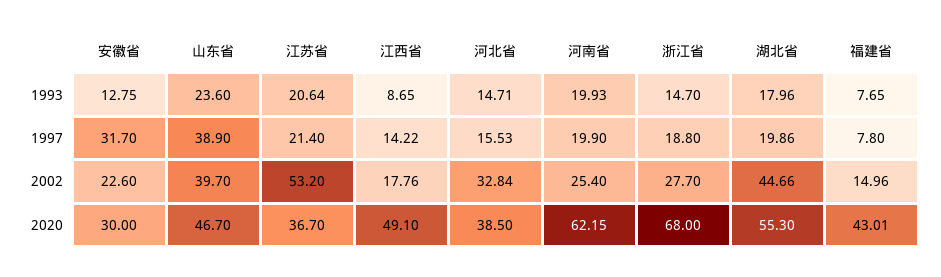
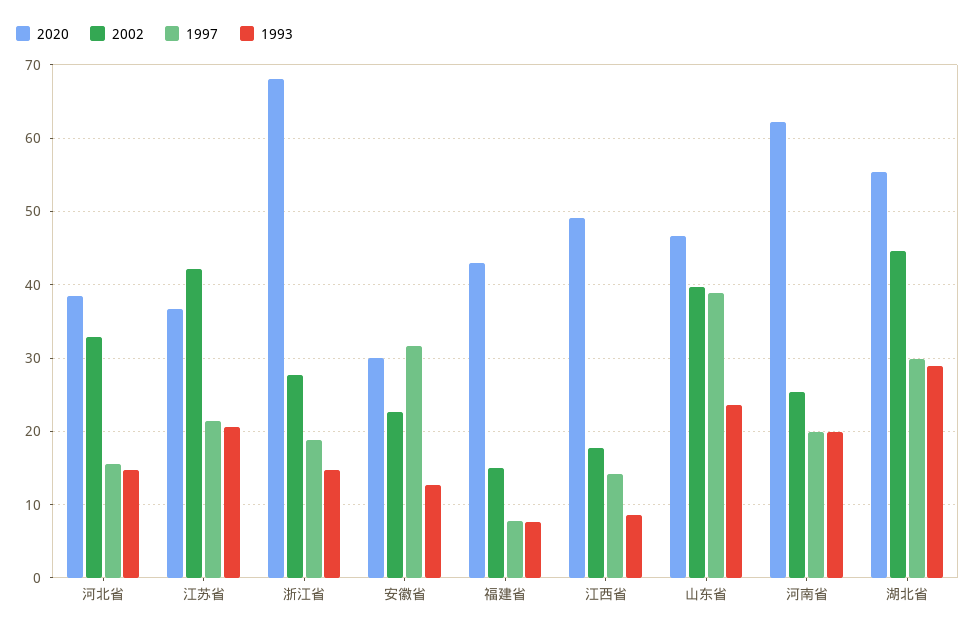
  {
    "1993": {
      "安徽省": 12.75,
      "山东省": 23.6,
      "江苏省": 20.64,
      "江西省": 8.65,
      "河北省": 14.71,
      "河南省": 19.93,
      "浙江省": 14.7,
-     "湖北省": 17.96,
+     "湖北省": 29,
      "福建省": 7.65
    },
    "1997": {
      "安徽省": 31.7,
      "山东省": 38.9,
      "江苏省": 21.4,
      "江西省": 14.22,
      "河北省": 15.53,
      "河南省": 19.9,
      "浙江省": 18.8,
-     "湖北省": 19.86,
+     "湖北省": 30,
      "福建省": 7.8
    },
    "2002": {
      "安徽省": 22.6,
      "山东省": 39.7,
-     "江苏省": 53.2,
+     "江苏省": 42,
      "江西省": 17.76,
      "河北省": 32.84,
      "河南省": 25.4,
      "浙江省": 27.7,
      "湖北省": 44.66,
      "福建省": 14.96
    },
    "2020": {
      "安徽省": 30,
      "山东省": 46.7,
      "江苏省": 36.7,
      "江西省": 49.1,
      "河北省": 38.5,
      "河南省": 62.15,
      "浙江省": 68,
      "湖北省": 55.3,
      "福建省": 43.01
    }
  }

